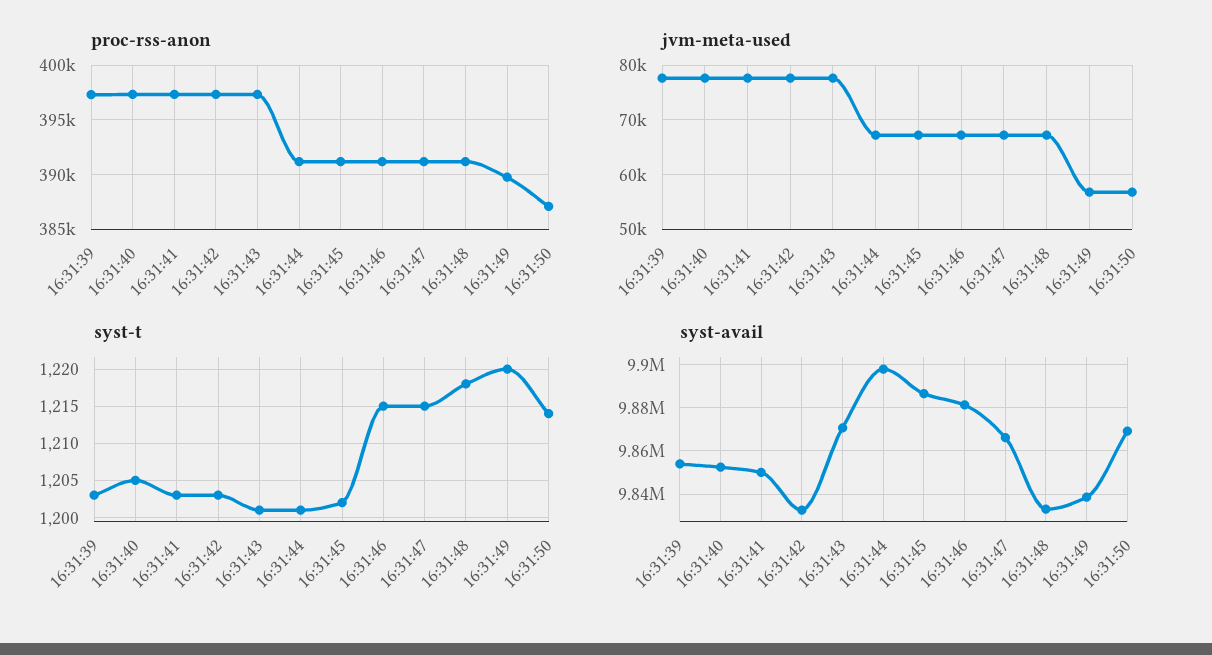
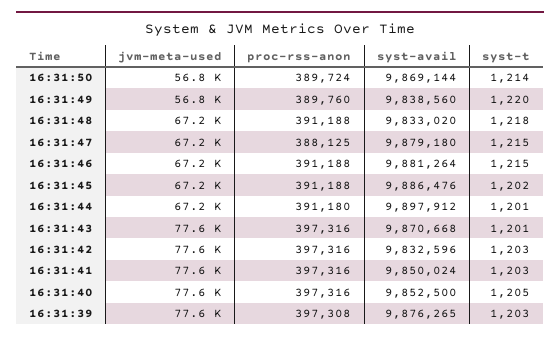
  {
    "proc-rss-anon": {
      "16:31:39": 397308,
      "16:31:40": 397316,
      "16:31:41": 397316,
      "16:31:42": 397316,
      "16:31:43": 397316,
      "16:31:44": 391180,
      "16:31:45": 391188,
      "16:31:46": 391188,
-     "16:31:47": 391000,
+     "16:31:47": 388125,
      "16:31:48": 391188,
      "16:31:49": 389760,
-     "16:31:50": 387000
+     "16:31:50": 389724
    },
    "jvm-meta-used": {
      "16:31:39": 77600,
      "16:31:40": 77600,
      "16:31:41": 77600,
      "16:31:42": 77600,
      "16:31:43": 77600,
      "16:31:44": 67200,
      "16:31:45": 67200,
      "16:31:46": 67200,
      "16:31:47": 67200,
      "16:31:48": 67200,
      "16:31:49": 56800,
      "16:31:50": 56800
    },
    "syst-t": {
      "16:31:39": 1203,
      "16:31:40": 1205,
      "16:31:41": 1203,
      "16:31:42": 1203,
      "16:31:43": 1201,
      "16:31:44": 1201,
      "16:31:45": 1202,
      "16:31:46": 1215,
      "16:31:47": 1215,
      "16:31:48": 1218,
      "16:31:49": 1220,
      "16:31:50": 1214
    },
    "syst-avail": {
-     "16:31:39": 9855000,
+     "16:31:39": 9876265,
      "16:31:40": 9852500,
      "16:31:41": 9850024,
      "16:31:42": 9832596,
      "16:31:43": 9870668,
      "16:31:44": 9897912,
      "16:31:45": 9886476,
      "16:31:46": 9881264,
-     "16:31:47": 9865000,
+     "16:31:47": 9879180,
      "16:31:48": 9833020,
      "16:31:49": 9838560,
      "16:31:50": 9869144
    }
  }

